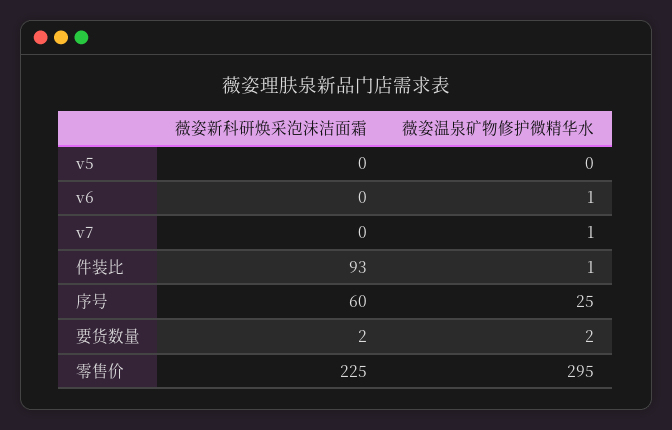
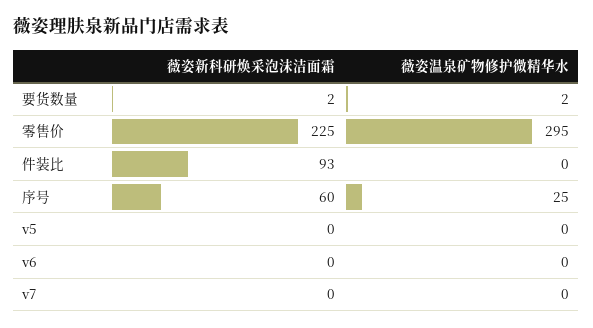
  {
    "薇姿新科研焕采泡沫洁面霜": {
      "v5": 0,
      "v6": 0,
      "v7": 0,
      "件装比": 93,
      "序号": 60,
      "要货数量": 2,
      "零售价": 225
    },
    "薇姿温泉矿物修护微精华水": {
      "v5": 0,
-     "v6": 1,
+     "v6": 0,
-     "v7": 1,
+     "v7": 0,
-     "件装比": 1,
+     "件装比": 0,
      "序号": 25,
      "要货数量": 2,
      "零售价": 295
    }
  }

